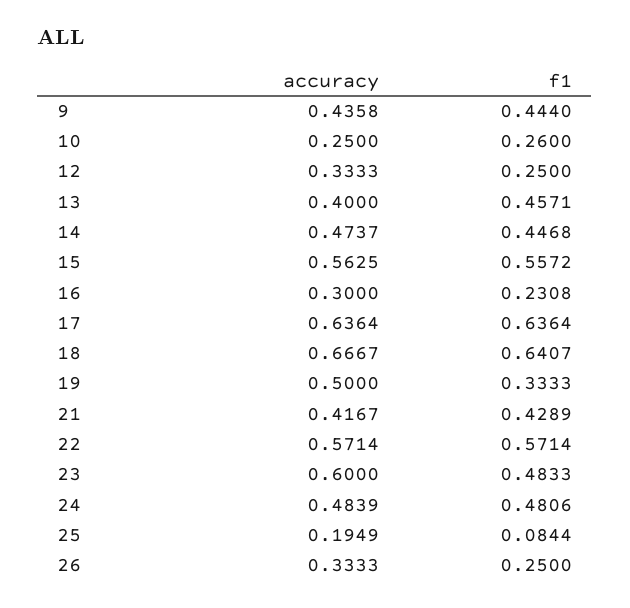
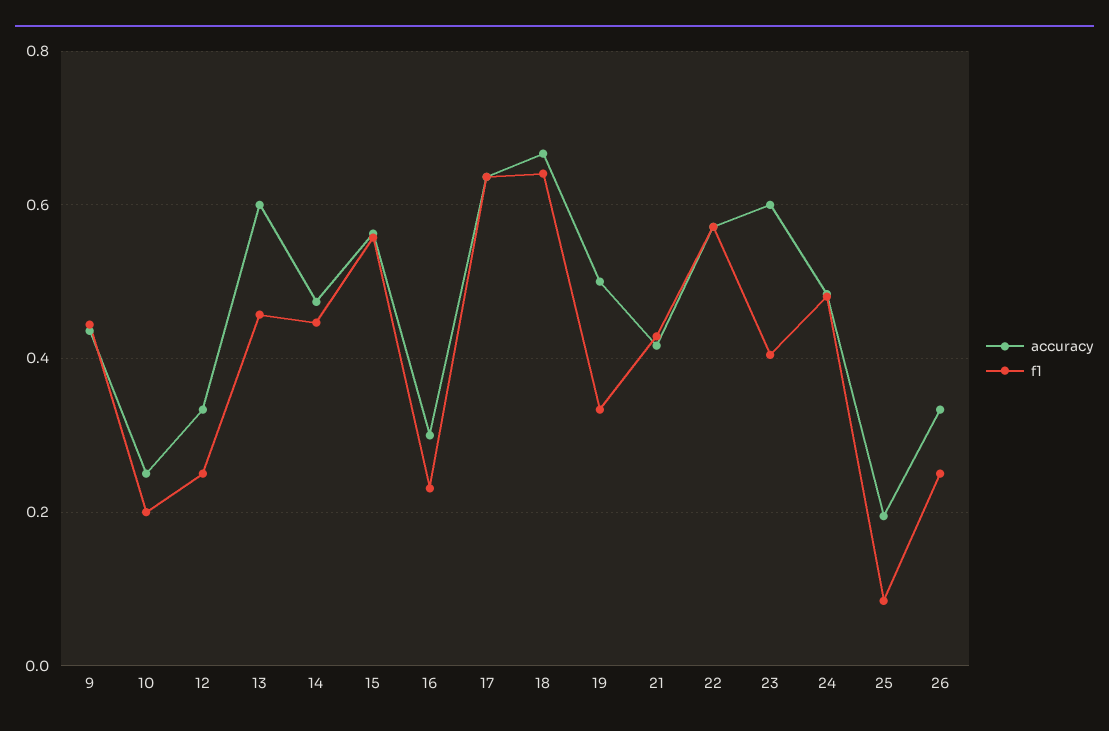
  {
    "accuracy": {
      "9": 0.4358,
      "10": 0.25,
      "12": 0.3333,
-     "13": 0.4,
+     "13": 0.6,
      "14": 0.4737,
      "15": 0.5625,
      "16": 0.3,
      "17": 0.6364,
      "18": 0.6667,
      "19": 0.5,
      "21": 0.4167,
      "22": 0.5714,
      "23": 0.6,
      "24": 0.4839,
      "25": 0.1949,
      "26": 0.3333
    },
    "f1": {
      "9": 0.444,
-     "10": 0.26,
+     "10": 0.2,
      "12": 0.25,
      "13": 0.4571,
      "14": 0.4468,
      "15": 0.5572,
      "16": 0.2308,
      "17": 0.6364,
      "18": 0.6407,
      "19": 0.3333,
      "21": 0.4289,
      "22": 0.5714,
-     "23": 0.4833,
+     "23": 0.4,
      "24": 0.4806,
      "25": 0.0844,
      "26": 0.25
    }
  }

